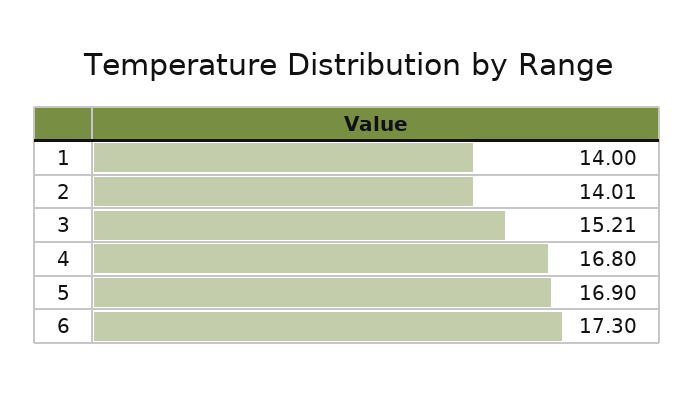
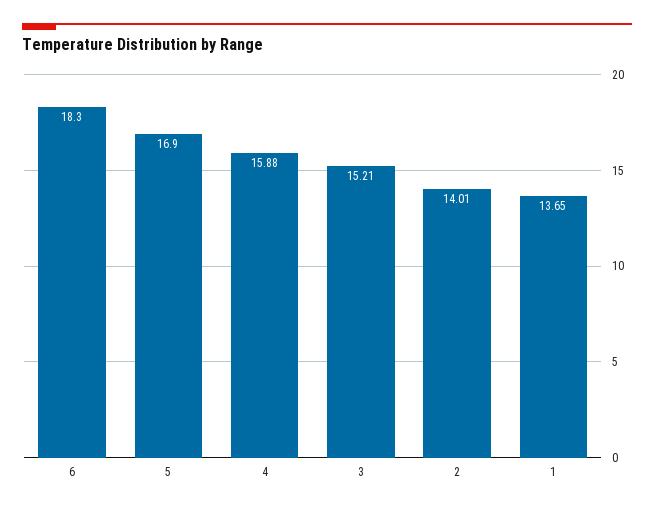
  {
-   "1": 14,
+   "1": 13.65,
    "2": 14.01,
    "3": 15.21,
-   "4": 16.8,
+   "4": 15.88,
    "5": 16.9,
-   "6": 17.3
+   "6": 18.3
  }

